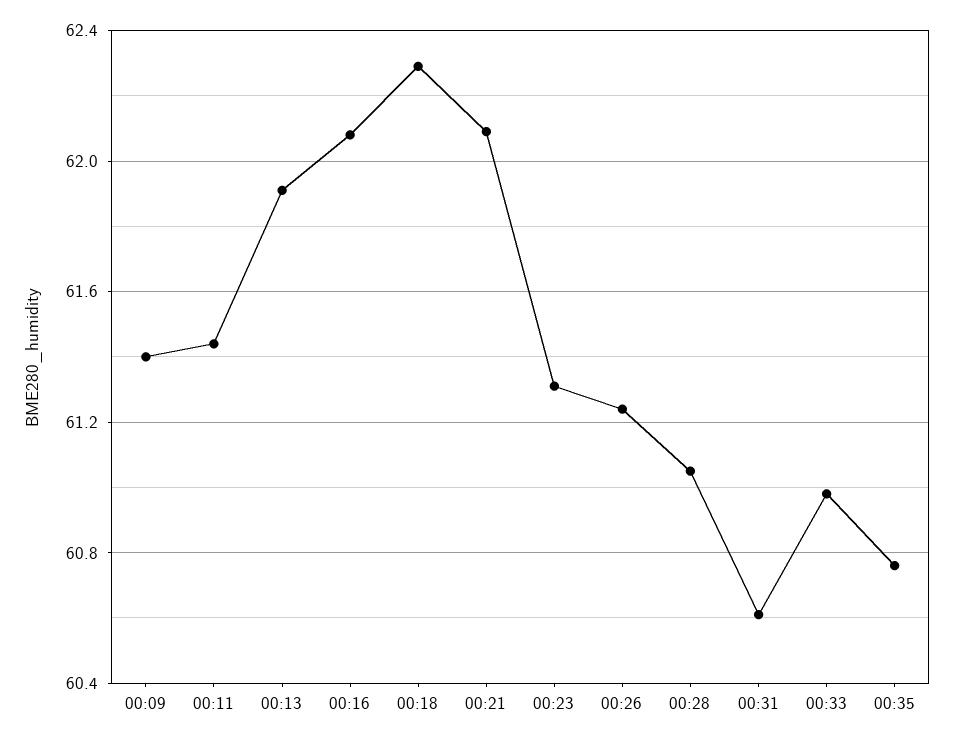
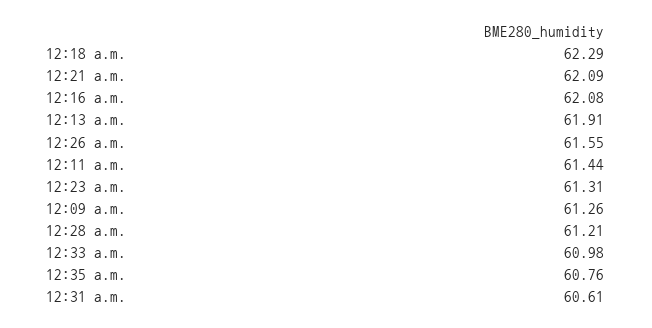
  {
-   "00:09": 61.4,
+   "00:09": 61.26,
    "00:11": 61.44,
    "00:13": 61.91,
    "00:16": 62.08,
    "00:18": 62.29,
    "00:21": 62.09,
    "00:23": 61.31,
-   "00:26": 61.25,
+   "00:26": 61.55,
-   "00:28": 61.05,
+   "00:28": 61.21,
    "00:31": 60.61,
    "00:33": 60.98,
    "00:35": 60.76
  }

